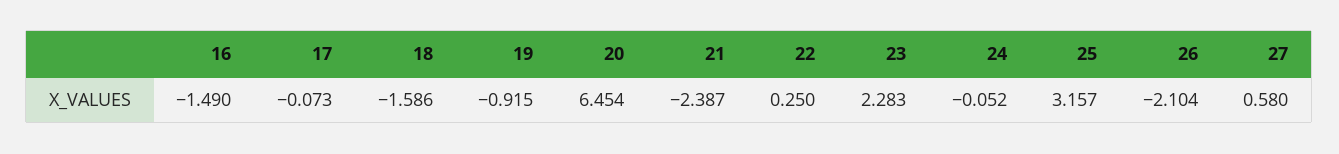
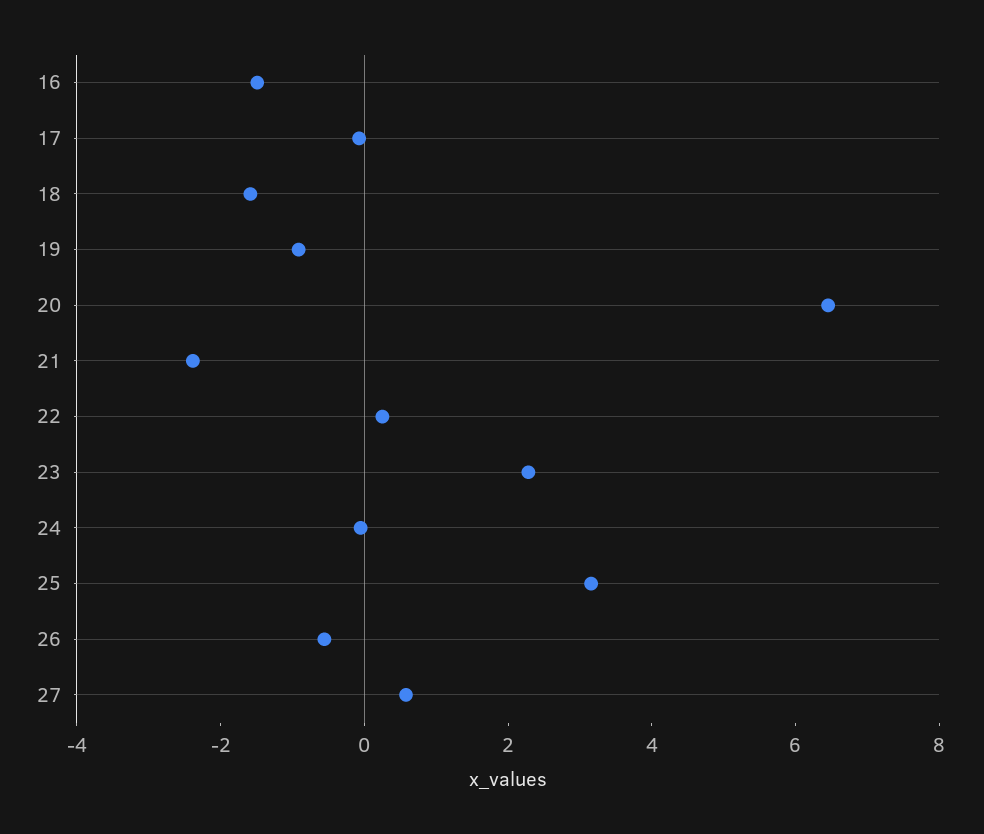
  {
    "16": -1.49,
    "17": -0.073,
    "18": -1.586,
    "19": -0.915,
    "20": 6.454,
    "21": -2.387,
    "22": 0.25,
    "23": 2.283,
    "24": -0.052,
    "25": 3.157,
-   "26": -2.104,
+   "26": -0.5,
    "27": 0.58
  }

